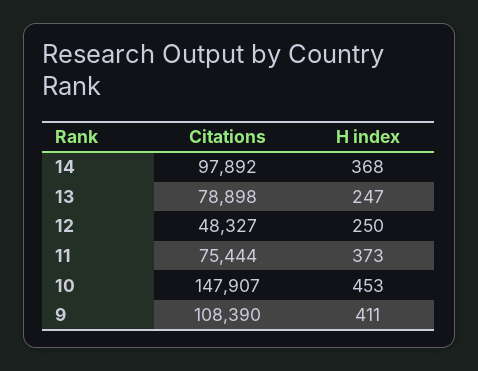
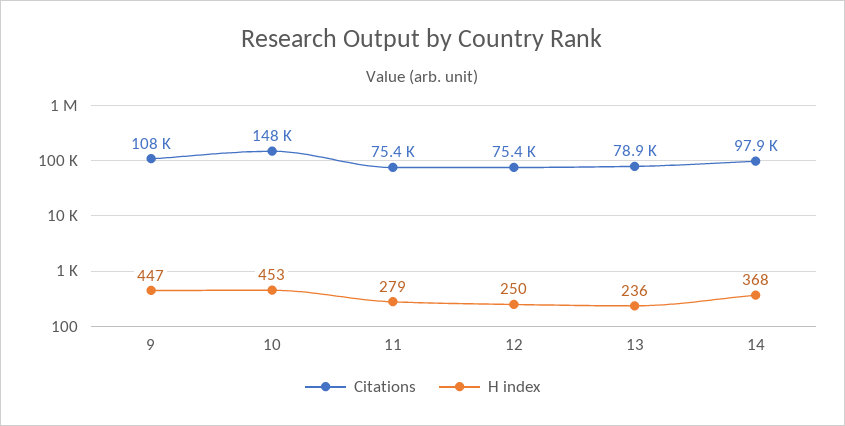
  {
    "Citations": {
      "14": 97892,
      "13": 78898,
-     "12": 48327,
+     "12": 75400,
      "11": 75444,
      "10": 147907,
      "9": 108390
    },
    "H index": {
      "14": 368,
-     "13": 247,
+     "13": 236,
      "12": 250,
-     "11": 373,
+     "11": 279,
      "10": 453,
-     "9": 411
+     "9": 447
    }
  }

